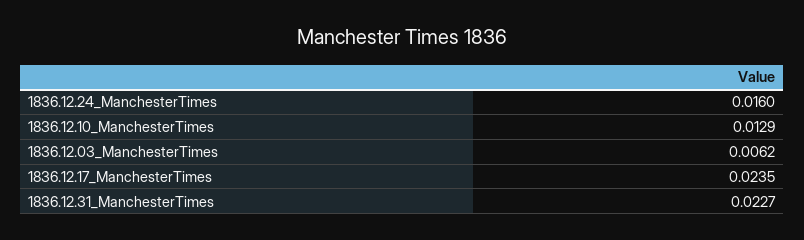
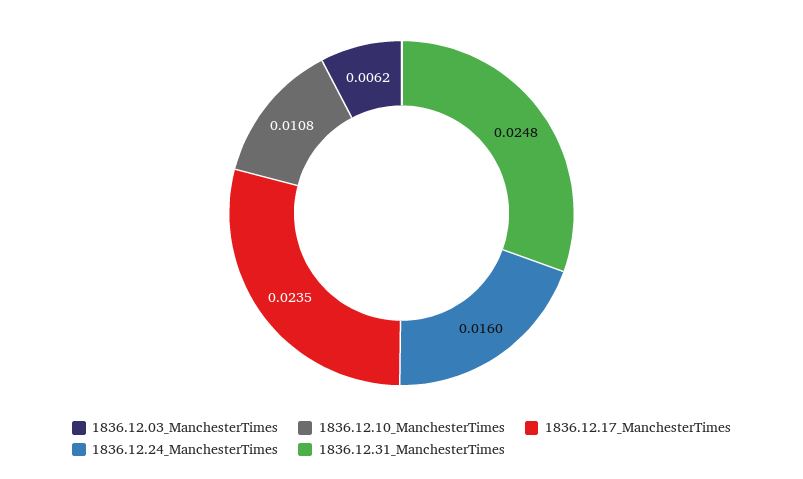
  {
    "1836.12.24_ManchesterTimes": 0.016,
-   "1836.12.10_ManchesterTimes": 0.0129,
+   "1836.12.10_ManchesterTimes": 0.0108,
    "1836.12.03_ManchesterTimes": 0.0062,
    "1836.12.17_ManchesterTimes": 0.0235,
-   "1836.12.31_ManchesterTimes": 0.0227
+   "1836.12.31_ManchesterTimes": 0.0248
  }

